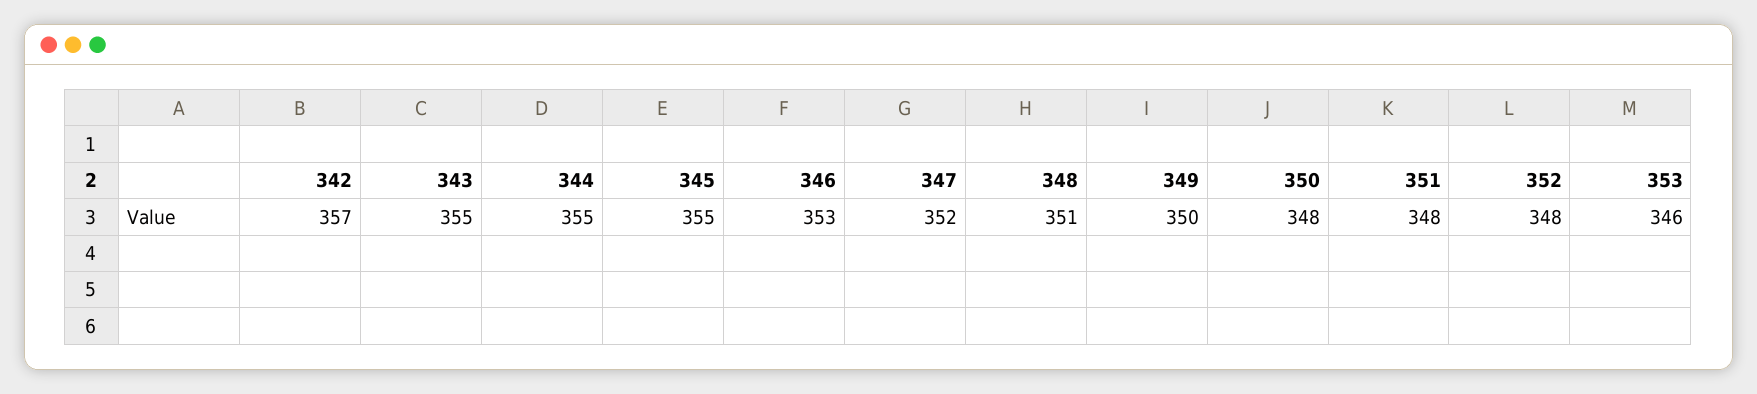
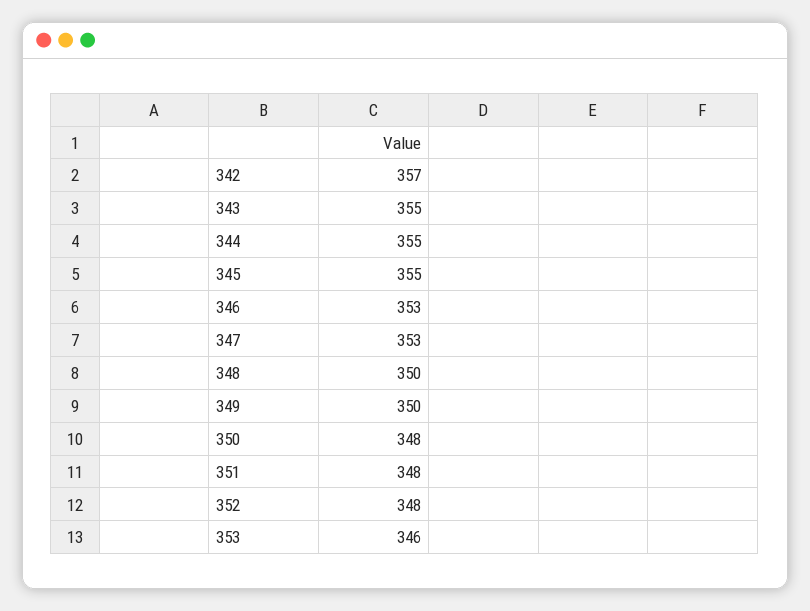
  {
    "342": 357,
    "343": 355,
    "344": 355,
    "345": 355,
    "346": 353,
-   "347": 352,
+   "347": 353,
-   "348": 351,
+   "348": 350,
    "349": 350,
    "350": 348,
    "351": 348,
    "352": 348,
    "353": 346
  }

